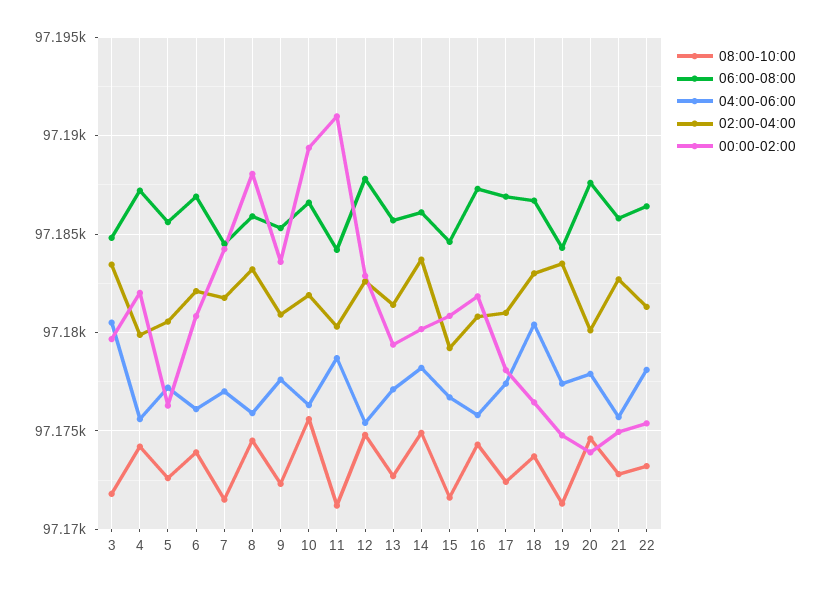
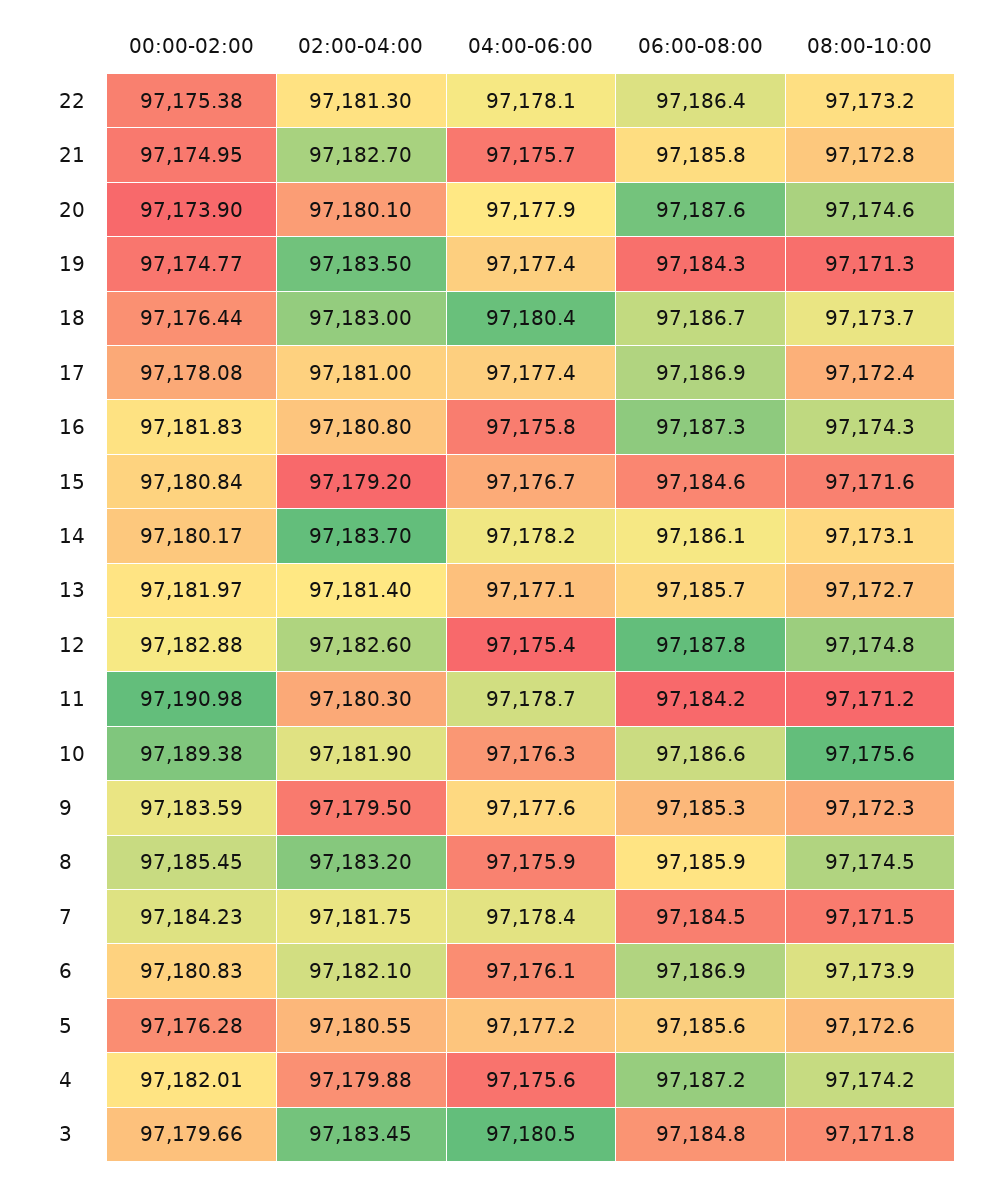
  {
    "08:00-10:00": {
      "3": 97171.8,
      "4": 97174.2,
      "5": 97172.6,
      "6": 97173.9,
      "7": 97171.5,
      "8": 97174.5,
      "9": 97172.3,
      "10": 97175.6,
      "11": 97171.2,
      "12": 97174.8,
      "13": 97172.7,
-     "14": 97175,
+     "14": 97173.1,
      "15": 97171.6,
      "16": 97174.3,
      "17": 97172.4,
      "18": 97173.7,
      "19": 97171.3,
      "20": 97174.6,
      "21": 97172.8,
      "22": 97173.2
    },
    "06:00-08:00": {
      "3": 97184.8,
      "4": 97187.2,
      "5": 97185.6,
      "6": 97186.9,
      "7": 97184.5,
      "8": 97185.9,
      "9": 97185.3,
      "10": 97186.6,
      "11": 97184.2,
      "12": 97187.8,
      "13": 97185.7,
      "14": 97186.1,
      "15": 97184.6,
      "16": 97187.3,
      "17": 97186.9,
      "18": 97186.7,
      "19": 97184.3,
      "20": 97187.6,
      "21": 97185.8,
      "22": 97186.4
    },
    "04:00-06:00": {
      "3": 97180.5,
      "4": 97175.6,
      "5": 97177.2,
      "6": 97176.1,
-     "7": 97177,
+     "7": 97178.4,
      "8": 97175.9,
      "9": 97177.6,
      "10": 97176.3,
      "11": 97178.7,
      "12": 97175.4,
      "13": 97177.1,
      "14": 97178.2,
      "15": 97176.7,
      "16": 97175.8,
      "17": 97177.4,
      "18": 97180.4,
      "19": 97177.4,
      "20": 97177.9,
      "21": 97175.7,
      "22": 97178.1
    },
    "02:00-04:00": {
      "3": 97183.45,
      "4": 97179.88,
      "5": 97180.55,
      "6": 97182.1,
      "7": 97181.75,
      "8": 97183.2,
-     "9": 97181,
+     "9": 97179.5,
      "10": 97181.9,
      "11": 97180.3,
      "12": 97182.6,
      "13": 97181.4,
      "14": 97183.7,
      "15": 97179.2,
      "16": 97180.8,
      "17": 97181,
      "18": 97183,
      "19": 97183.5,
      "20": 97180.1,
      "21": 97182.7,
      "22": 97181.3
    },
    "00:00-02:00": {
      "3": 97179.66,
      "4": 97182.01,
      "5": 97176.28,
      "6": 97180.83,
      "7": 97184.23,
-     "8": 97188,
+     "8": 97185.45,
      "9": 97183.59,
      "10": 97189.38,
      "11": 97190.98,
      "12": 97182.88,
-     "13": 97179.5,
+     "13": 97181.97,
      "14": 97180.17,
      "15": 97180.84,
      "16": 97181.83,
      "17": 97178.08,
      "18": 97176.44,
      "19": 97174.77,
      "20": 97173.9,
      "21": 97174.95,
      "22": 97175.38
    }
  }

